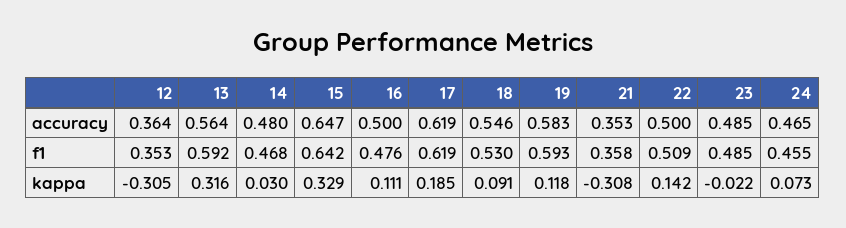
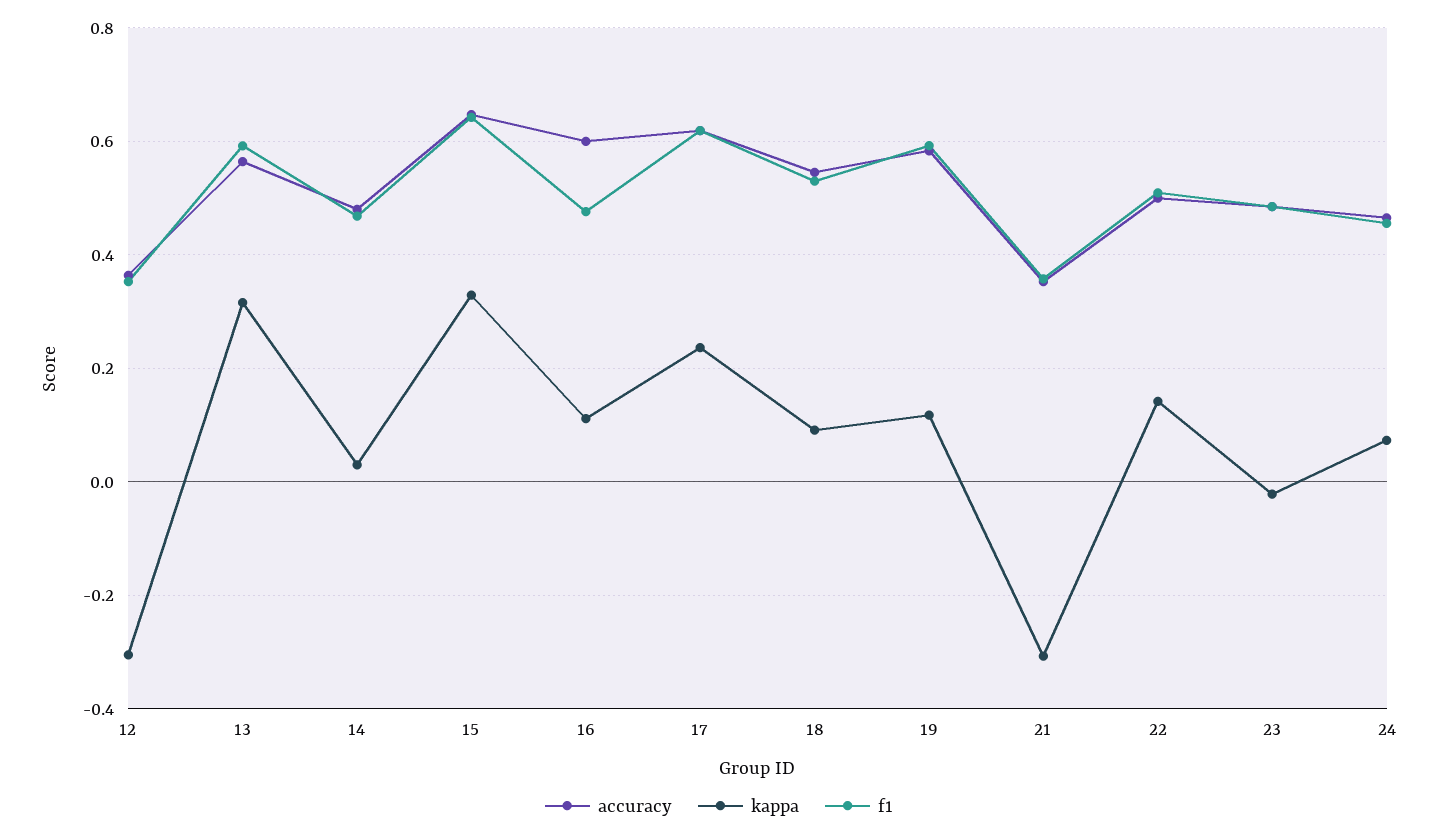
  {
    "accuracy": {
      "12": 0.364,
      "13": 0.564,
      "14": 0.48,
      "15": 0.647,
-     "16": 0.5,
+     "16": 0.6,
      "17": 0.619,
      "18": 0.546,
      "19": 0.583,
      "21": 0.353,
      "22": 0.5,
      "23": 0.485,
      "24": 0.465
    },
    "f1": {
      "12": 0.353,
      "13": 0.592,
      "14": 0.468,
      "15": 0.642,
      "16": 0.476,
      "17": 0.619,
      "18": 0.53,
      "19": 0.593,
      "21": 0.358,
      "22": 0.509,
      "23": 0.485,
      "24": 0.455
    },
    "kappa": {
      "12": -0.305,
      "13": 0.316,
      "14": 0.03,
      "15": 0.329,
      "16": 0.111,
-     "17": 0.185,
+     "17": 0.24,
      "18": 0.091,
      "19": 0.118,
      "21": -0.308,
      "22": 0.142,
      "23": -0.022,
      "24": 0.073
    }
  }

